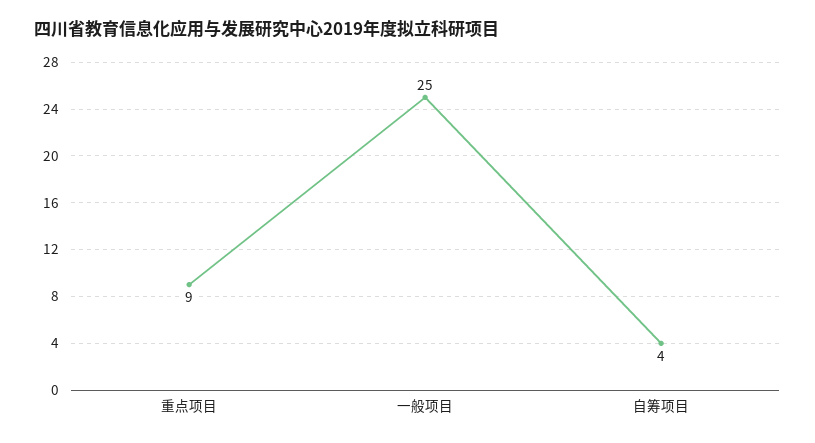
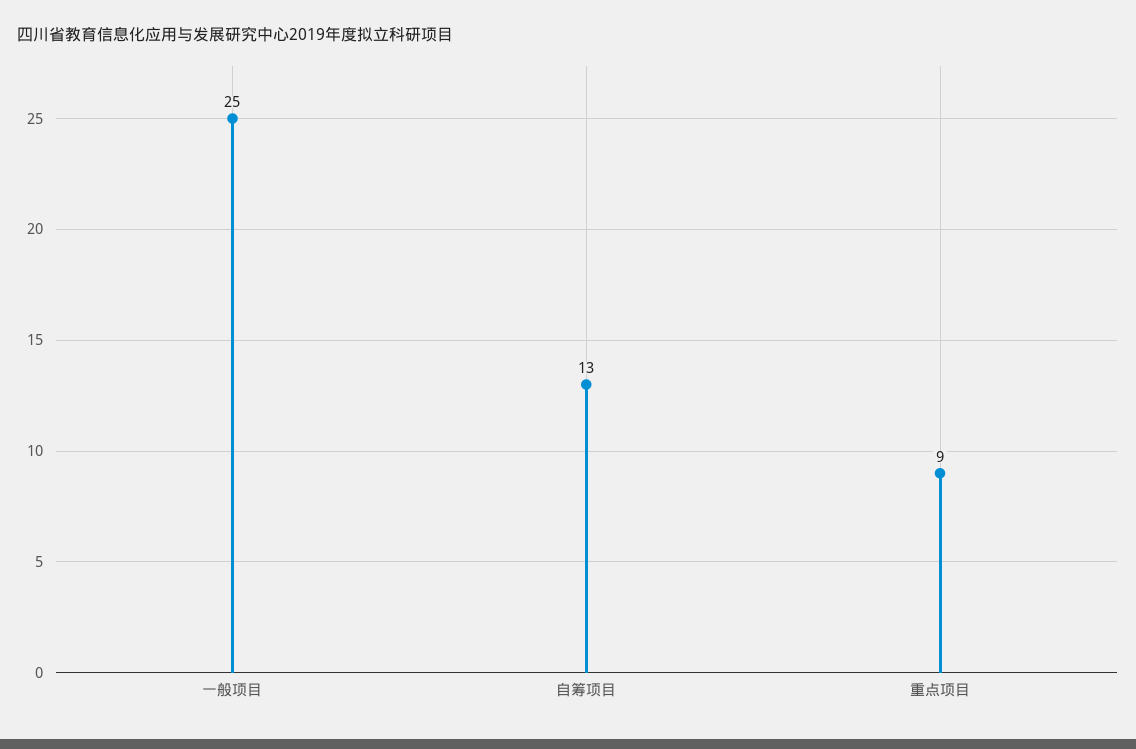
  {
    "重点项目": 9,
    "一般项目": 25,
-   "自筹项目": 4
+   "自筹项目": 13
  }

